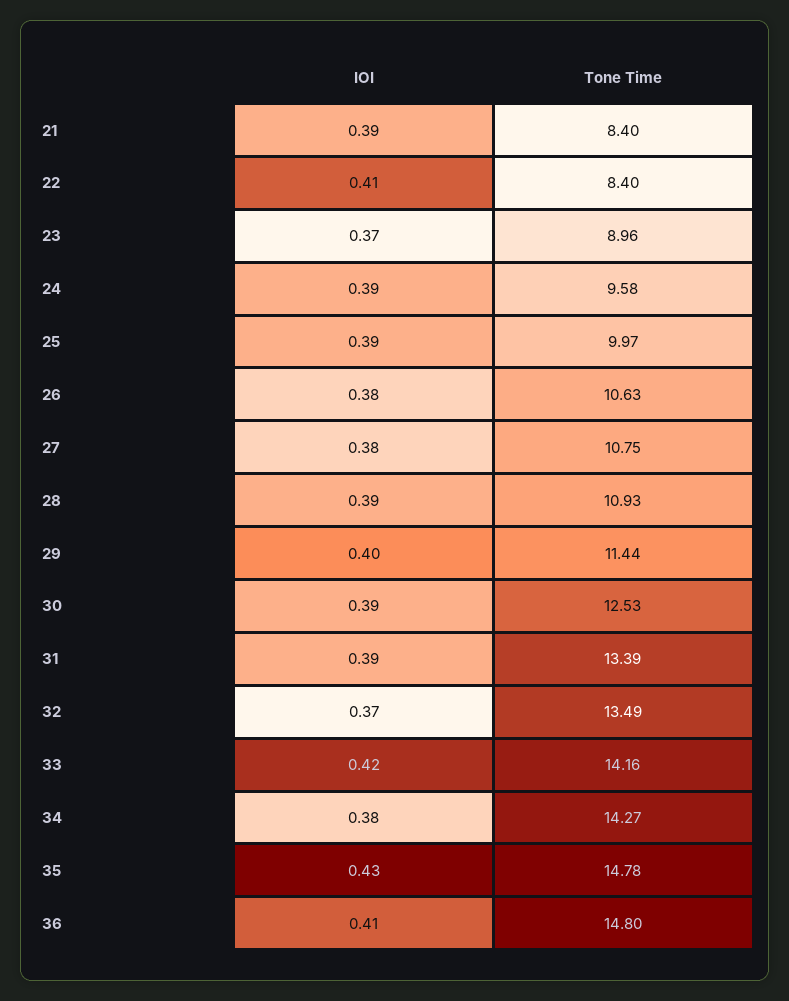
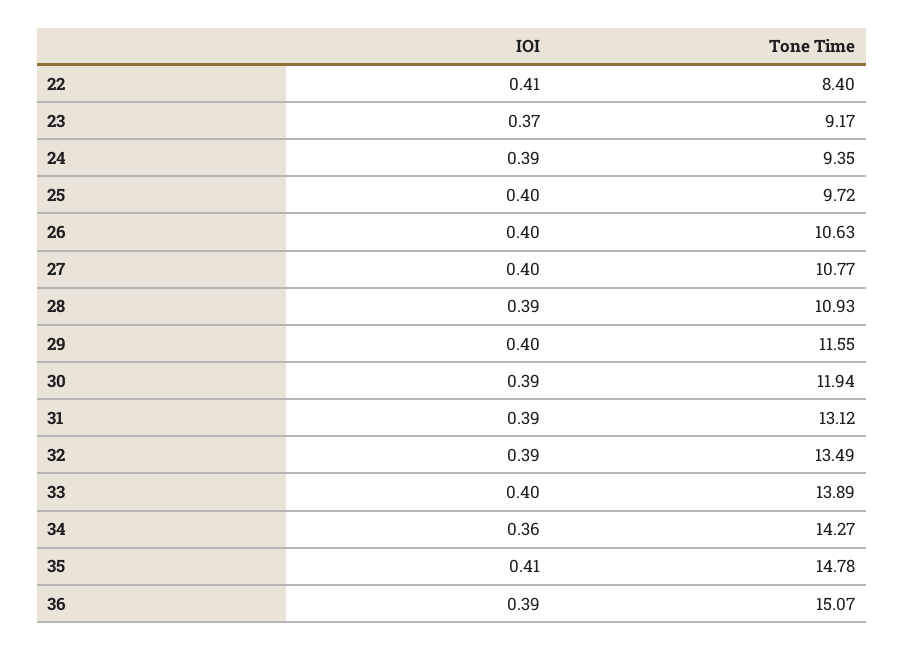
  {
    "IOI": {
-     "21": 0.39,
      "22": 0.41,
      "23": 0.37,
      "24": 0.39,
-     "25": 0.39,
+     "25": 0.4,
-     "26": 0.38,
+     "26": 0.4,
-     "27": 0.38,
+     "27": 0.4,
      "28": 0.39,
      "29": 0.4,
      "30": 0.39,
      "31": 0.39,
-     "32": 0.37,
+     "32": 0.39,
-     "33": 0.42,
+     "33": 0.4,
-     "34": 0.38,
+     "34": 0.36,
-     "35": 0.43,
+     "35": 0.41,
-     "36": 0.41
+     "36": 0.39
    },
    "Tone Time": {
-     "21": 8.4,
      "22": 8.4,
-     "23": 8.96,
+     "23": 9.17,
-     "24": 9.58,
+     "24": 9.35,
-     "25": 9.97,
+     "25": 9.72,
      "26": 10.63,
-     "27": 10.75,
+     "27": 10.77,
      "28": 10.93,
-     "29": 11.44,
+     "29": 11.55,
-     "30": 12.53,
+     "30": 11.94,
-     "31": 13.39,
+     "31": 13.12,
      "32": 13.49,
-     "33": 14.16,
+     "33": 13.89,
      "34": 14.27,
      "35": 14.78,
-     "36": 14.8
+     "36": 15.07
    }
  }

